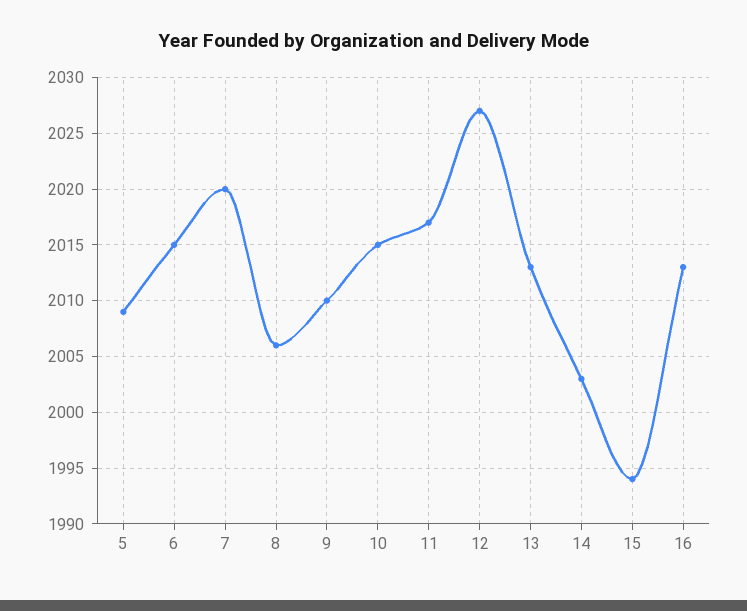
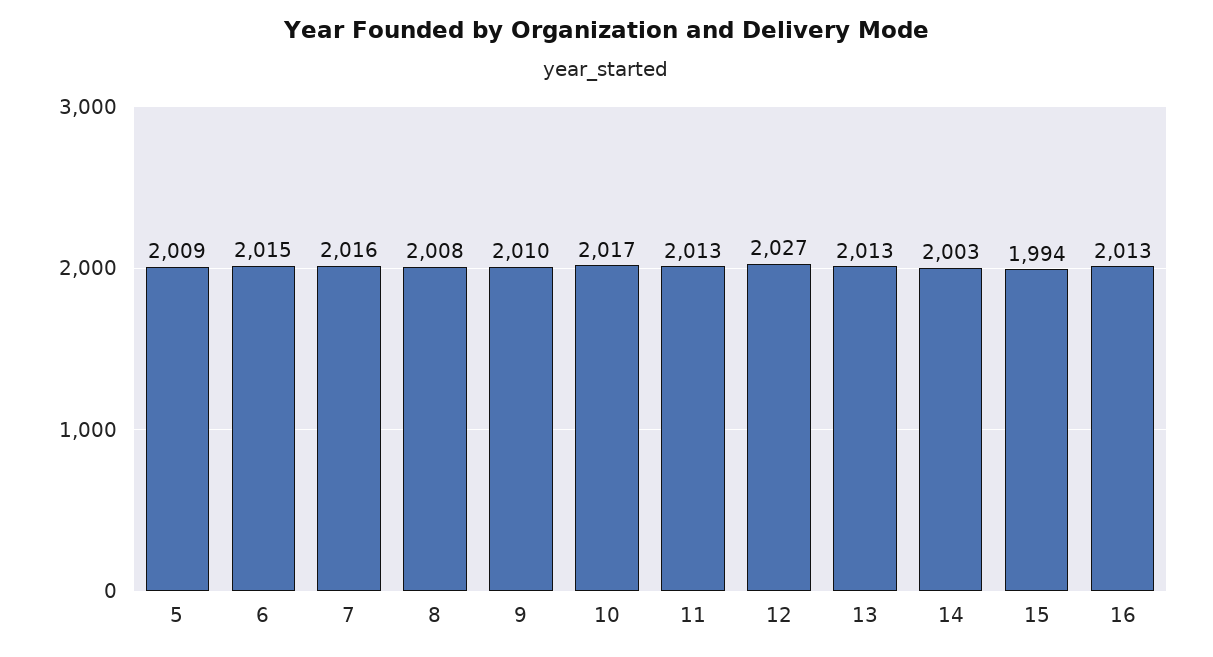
  {
    "5": 2009,
    "6": 2015,
-   "7": 2020,
+   "7": 2016,
-   "8": 2006,
+   "8": 2008,
    "9": 2010,
-   "10": 2015,
+   "10": 2017,
-   "11": 2017,
+   "11": 2013,
    "12": 2027,
    "13": 2013,
    "14": 2003,
    "15": 1994,
    "16": 2013
  }

